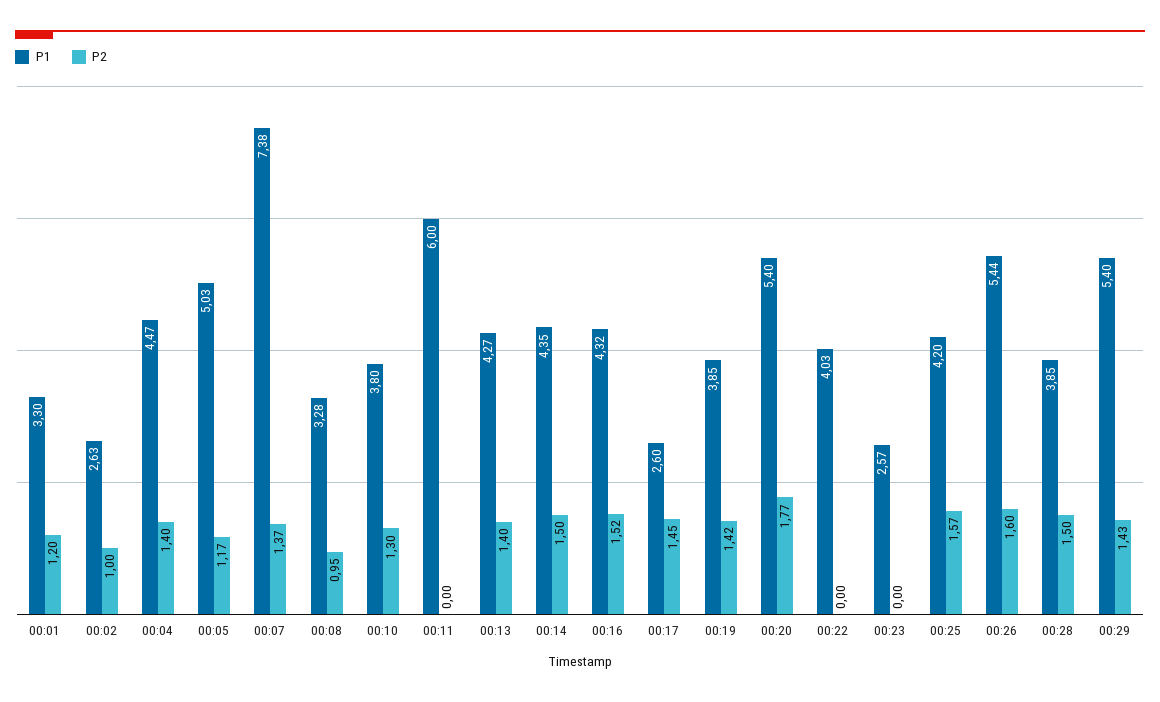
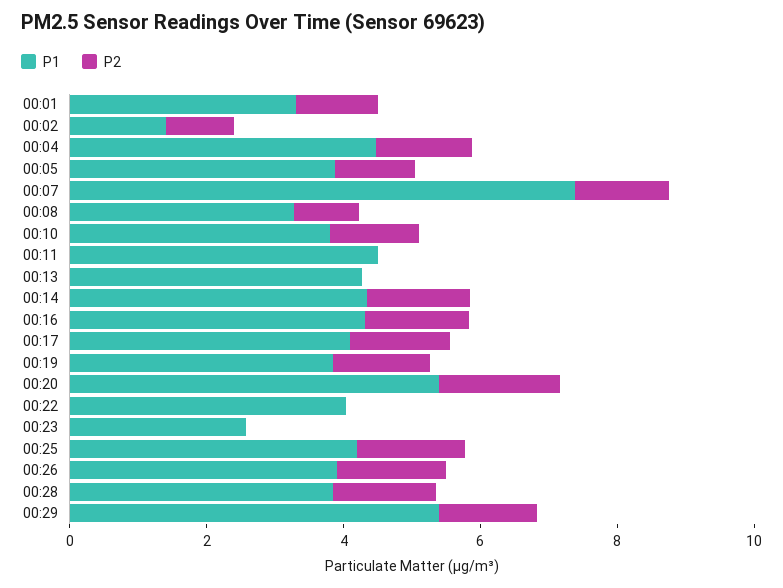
  {
    "P1": {
      "00:01": 3.3,
-     "00:02": 2.63,
+     "00:02": 1.5,
      "00:04": 4.47,
-     "00:05": 5.03,
+     "00:05": 4,
      "00:07": 7.38,
      "00:08": 3.28,
      "00:10": 3.8,
-     "00:11": 6,
+     "00:11": 4.5,
      "00:13": 4.27,
      "00:14": 4.35,
      "00:16": 4.32,
-     "00:17": 2.6,
+     "00:17": 4,
      "00:19": 3.85,
      "00:20": 5.4,
      "00:22": 4.03,
      "00:23": 2.57,
      "00:25": 4.2,
-     "00:26": 5.44,
+     "00:26": 4,
      "00:28": 3.85,
      "00:29": 5.4
    },
    "P2": {
      "00:01": 1.2,
      "00:02": 1,
      "00:04": 1.4,
      "00:05": 1.17,
      "00:07": 1.37,
      "00:08": 0.95,
      "00:10": 1.3,
      "00:11": 0,
-     "00:13": 1.4,
+     "00:13": 0,
      "00:14": 1.5,
      "00:16": 1.52,
      "00:17": 1.45,
      "00:19": 1.42,
      "00:20": 1.77,
      "00:22": 0,
      "00:23": 0,
      "00:25": 1.57,
      "00:26": 1.6,
      "00:28": 1.5,
      "00:29": 1.43
    }
  }

